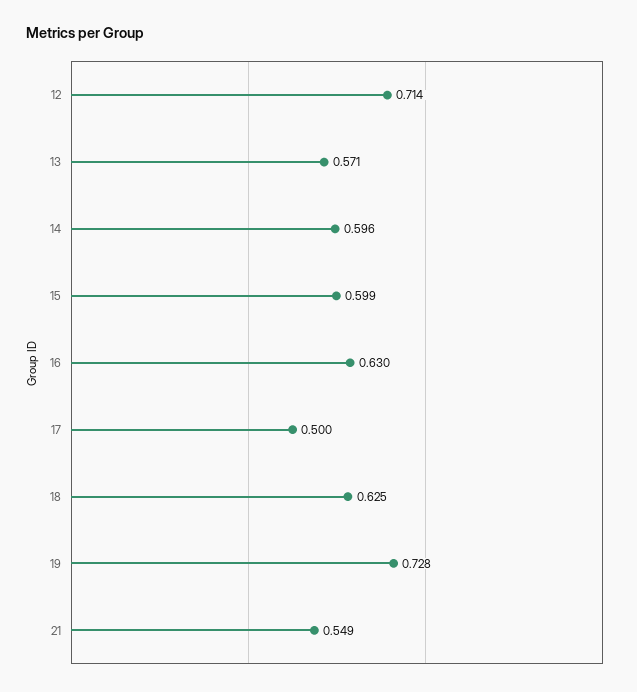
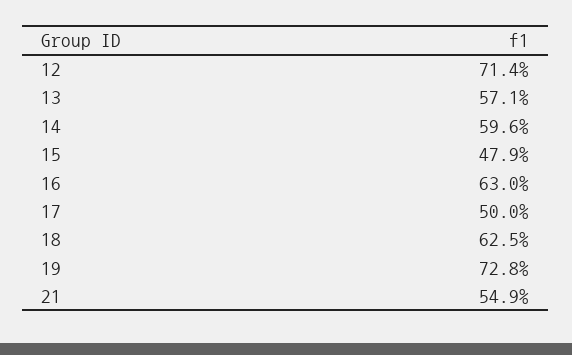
  {
    "12": 0.714,
    "13": 0.571,
    "14": 0.596,
-   "15": 0.599,
+   "15": 0.479,
    "16": 0.63,
    "17": 0.5,
    "18": 0.625,
    "19": 0.728,
    "21": 0.549
  }

